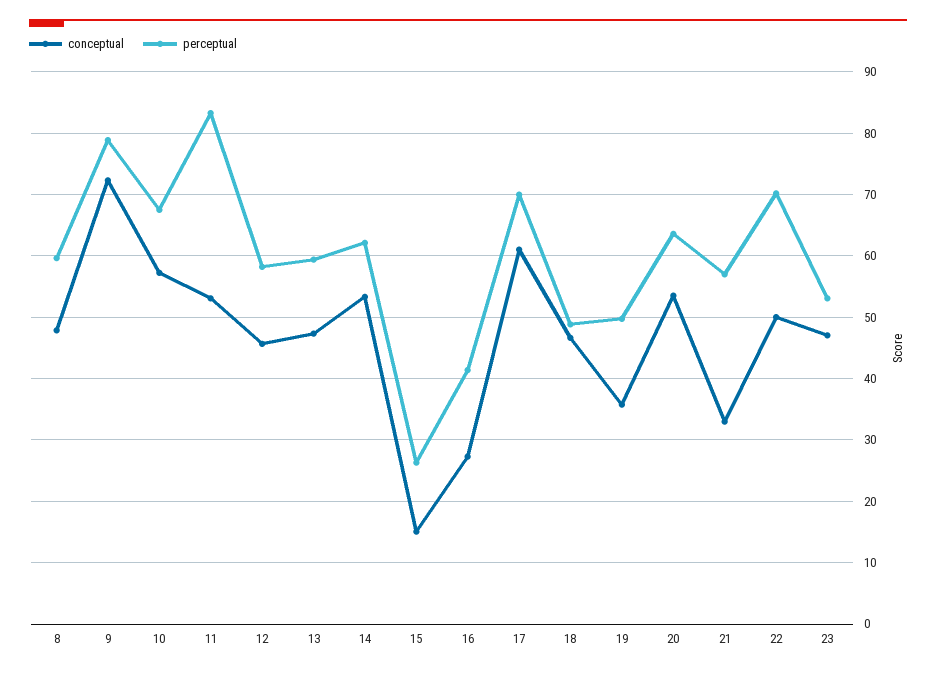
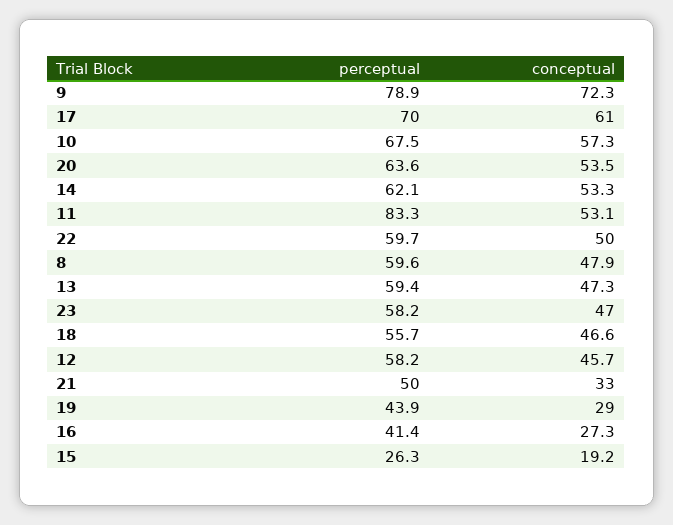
  {
    "conceptual": {
      "8": 47.9,
      "9": 72.3,
      "10": 57.3,
      "11": 53.1,
      "12": 45.7,
      "13": 47.3,
      "14": 53.3,
-     "15": 15,
+     "15": 19.2,
      "16": 27.3,
      "17": 61,
      "18": 46.6,
-     "19": 36,
+     "19": 29,
      "20": 53.5,
      "21": 33,
      "22": 50,
      "23": 47
    },
    "perceptual": {
      "8": 59.6,
      "9": 78.9,
      "10": 67.5,
      "11": 83.3,
      "12": 58.2,
      "13": 59.4,
      "14": 62.1,
      "15": 26.3,
      "16": 41.4,
      "17": 70,
-     "18": 49,
+     "18": 55.7,
-     "19": 50,
+     "19": 43.9,
      "20": 63.6,
-     "21": 57,
+     "21": 50,
-     "22": 70,
+     "22": 59.7,
-     "23": 53
+     "23": 58.2
    }
  }

